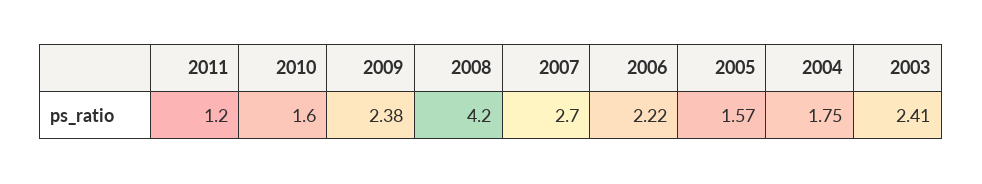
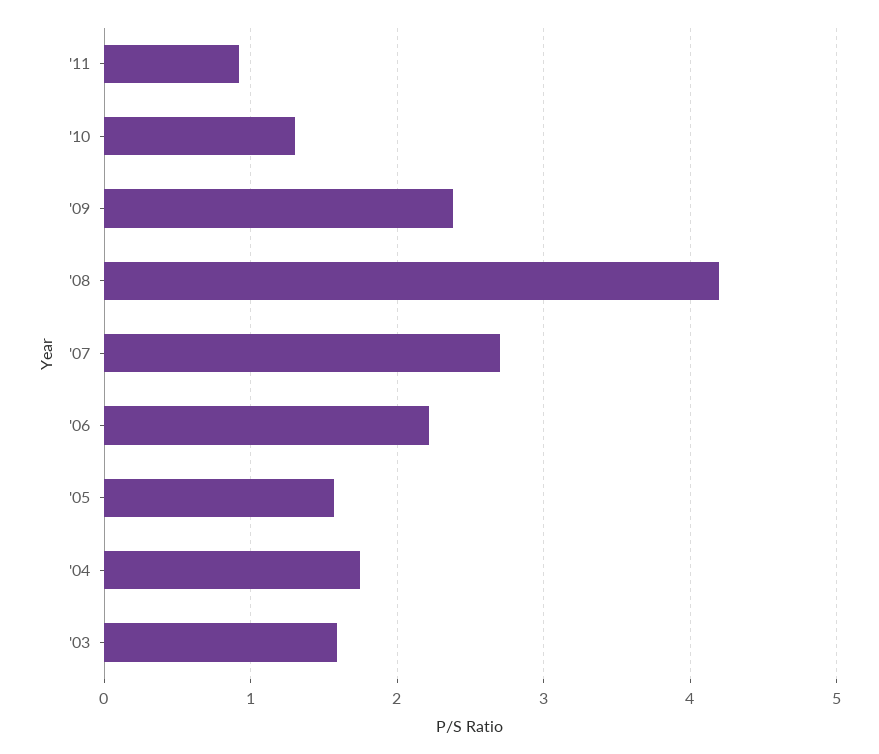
  {
-   "2011": 1.2,
+   "2011": 0.9,
-   "2010": 1.6,
+   "2010": 1.3,
    "2009": 2.38,
    "2008": 4.2,
    "2007": 2.7,
    "2006": 2.22,
    "2005": 1.57,
    "2004": 1.75,
-   "2003": 2.41
+   "2003": 1.6
  }

